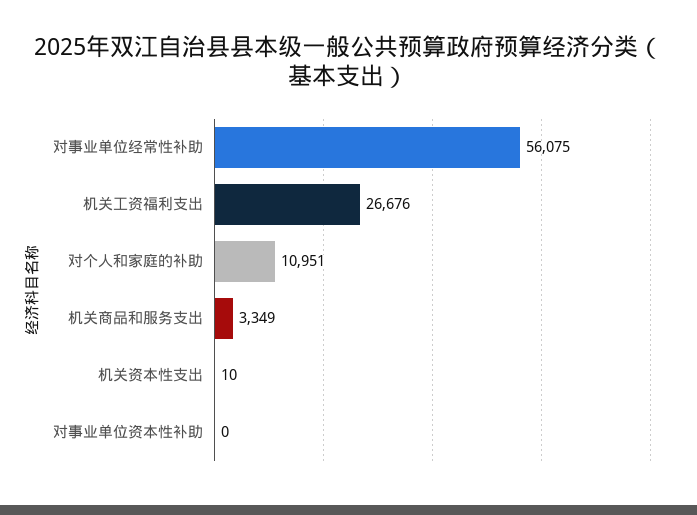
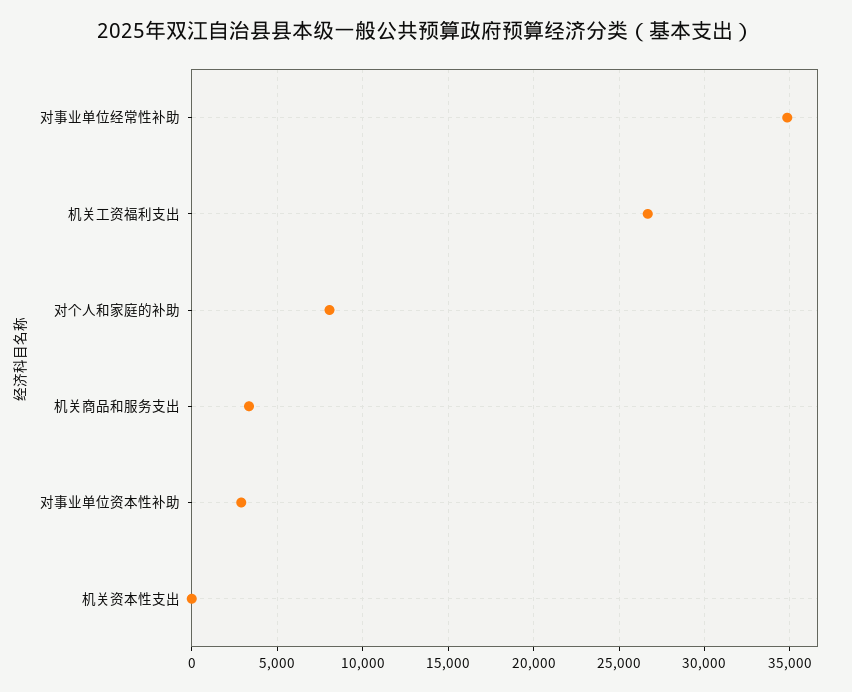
  {
-   "对事业单位经常性补助": 56075,
+   "对事业单位经常性补助": 35000,
    "机关工资福利支出": 26676,
-   "对个人和家庭的补助": 10951,
+   "对个人和家庭的补助": 8000,
    "机关商品和服务支出": 3349,
    "机关资本性支出": 10,
-   "对事业单位资本性补助": 0
+   "对事业单位资本性补助": 3000
  }

